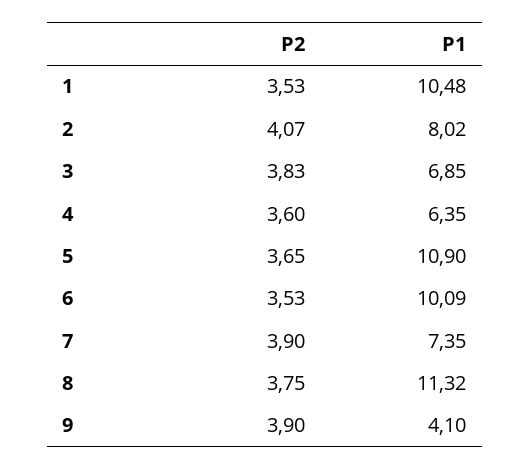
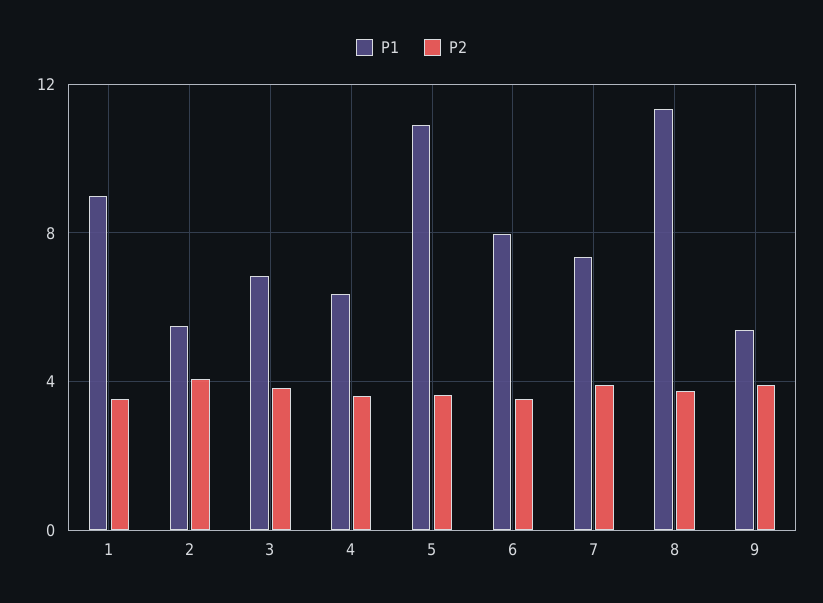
  {
    "P2": {
      "1": 3.53,
      "2": 4.07,
      "3": 3.83,
      "4": 3.6,
      "5": 3.65,
      "6": 3.53,
      "7": 3.9,
      "8": 3.75,
      "9": 3.9
    },
    "P1": {
-     "1": 10.48,
+     "1": 9,
-     "2": 8.02,
+     "2": 5.5,
      "3": 6.85,
      "4": 6.35,
      "5": 10.9,
-     "6": 10.09,
+     "6": 8,
      "7": 7.35,
      "8": 11.32,
-     "9": 4.1
+     "9": 5.5
    }
  }

